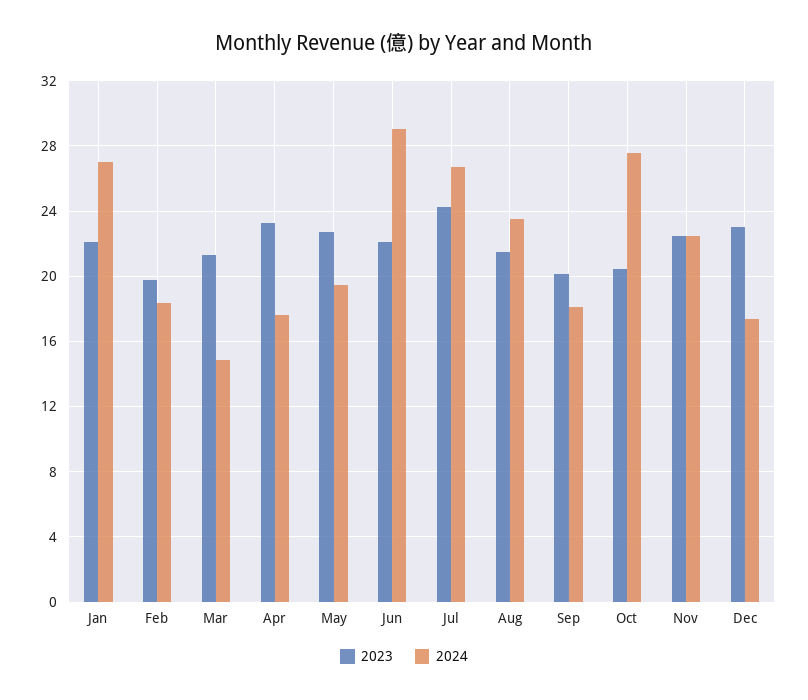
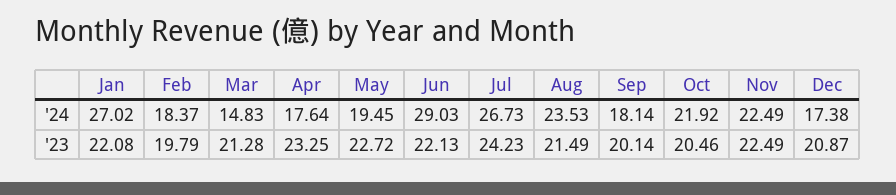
  {
    "2023": {
      "Jan": 22.08,
      "Feb": 19.79,
      "Mar": 21.28,
      "Apr": 23.25,
      "May": 22.72,
      "Jun": 22.13,
      "Jul": 24.23,
      "Aug": 21.49,
      "Sep": 20.14,
      "Oct": 20.46,
      "Nov": 22.49,
-     "Dec": 23
+     "Dec": 20.87
    },
    "2024": {
      "Jan": 27.02,
      "Feb": 18.37,
      "Mar": 14.83,
      "Apr": 17.64,
      "May": 19.45,
      "Jun": 29.03,
      "Jul": 26.73,
      "Aug": 23.53,
      "Sep": 18.14,
-     "Oct": 27.5,
+     "Oct": 21.92,
      "Nov": 22.49,
      "Dec": 17.38
    }
  }

